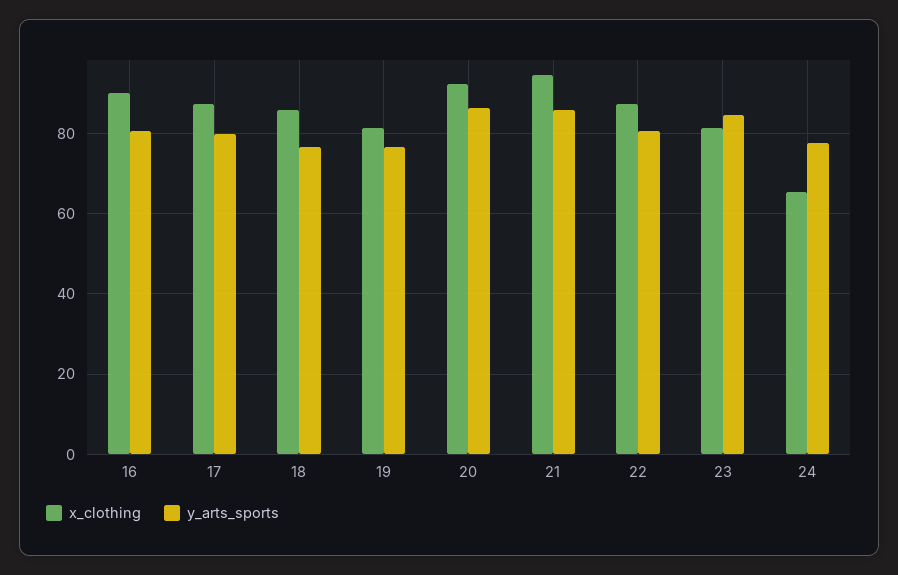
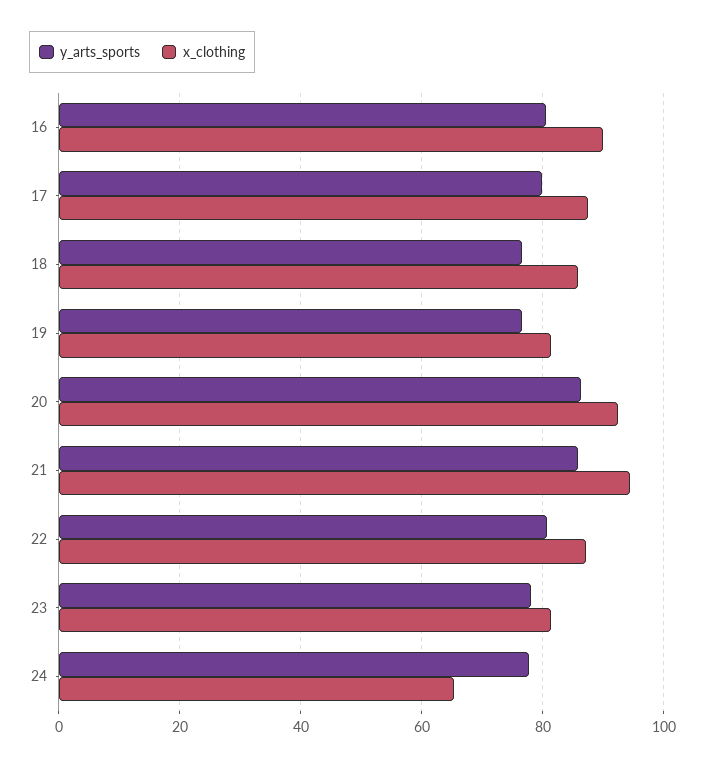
  {
    "x_clothing": {
      "16": 90,
      "17": 88,
      "18": 86,
      "19": 82,
      "20": 92,
      "21": 94,
      "22": 88,
      "23": 82,
      "24": 66
    },
    "y_arts_sports": {
      "16": 80,
      "17": 80,
      "18": 76,
      "19": 76,
      "20": 86,
      "21": 86,
      "22": 80,
-     "23": 84,
+     "23": 78,
      "24": 78
    }
  }

